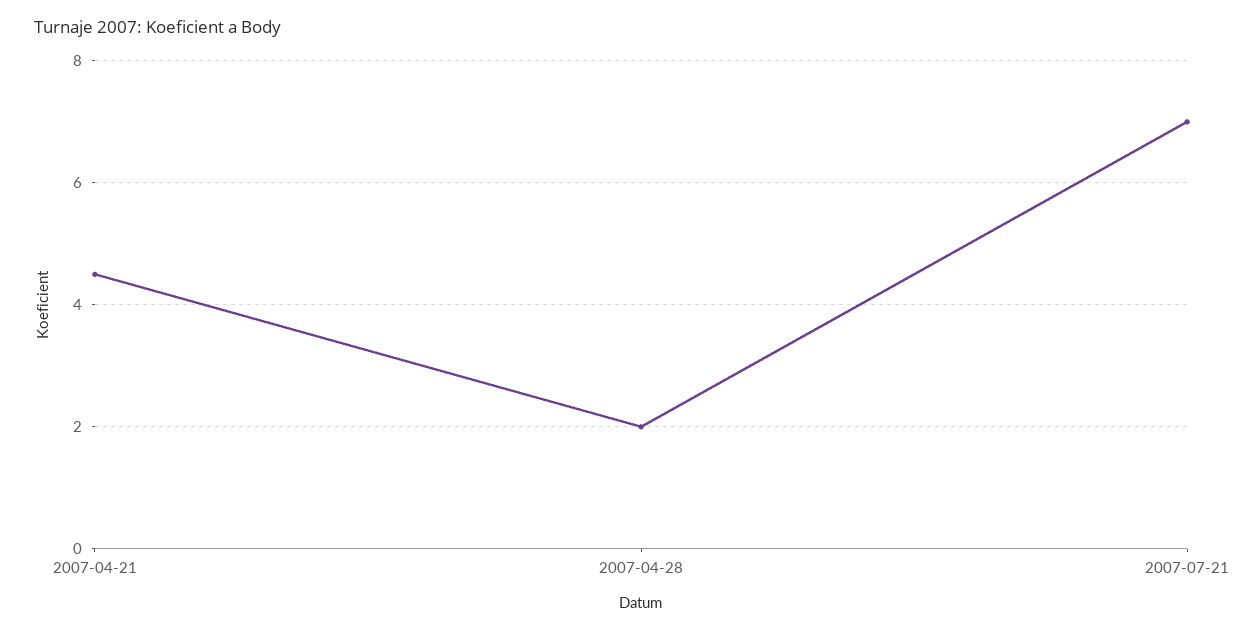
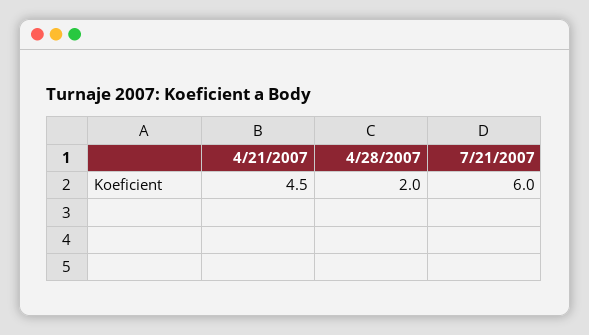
  {
    "2007-04-21": 4.5,
    "2007-04-28": 2,
-   "2007-07-21": 7
+   "2007-07-21": 6
  }

